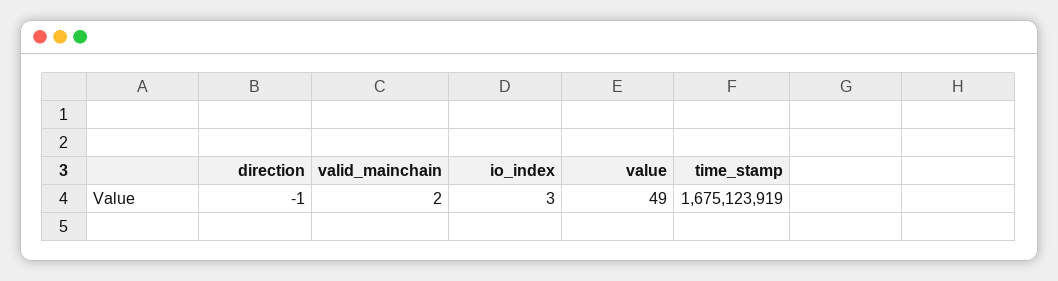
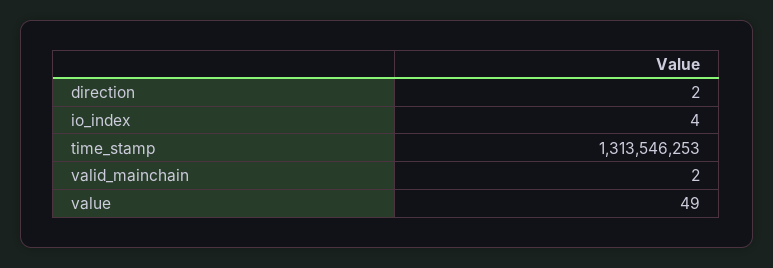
  {
-   "direction": -1,
+   "direction": 2,
    "valid_mainchain": 2,
-   "io_index": 3,
+   "io_index": 4,
    "value": 49,
-   "time_stamp": 1675123919
+   "time_stamp": 1313546253
  }

